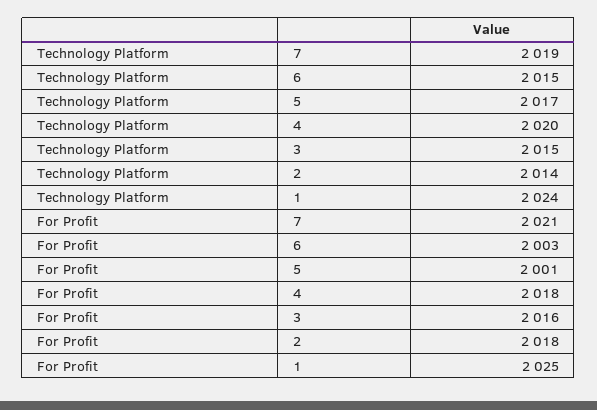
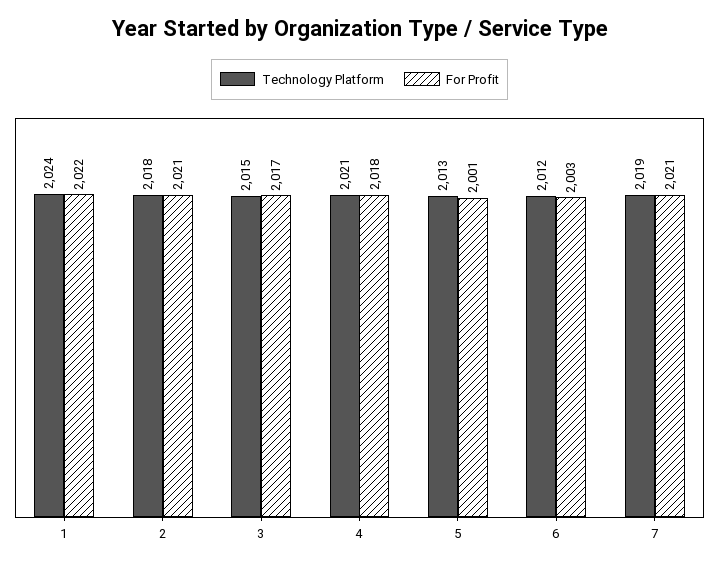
  {
    "Technology Platform": {
      "7": 2019,
-     "6": 2015,
+     "6": 2012,
-     "5": 2017,
+     "5": 2013,
-     "4": 2020,
+     "4": 2021,
      "3": 2015,
-     "2": 2014,
+     "2": 2018,
      "1": 2024
    },
    "For Profit": {
      "7": 2021,
      "6": 2003,
      "5": 2001,
      "4": 2018,
-     "3": 2016,
+     "3": 2017,
-     "2": 2018,
+     "2": 2021,
-     "1": 2025
+     "1": 2022
    }
  }

